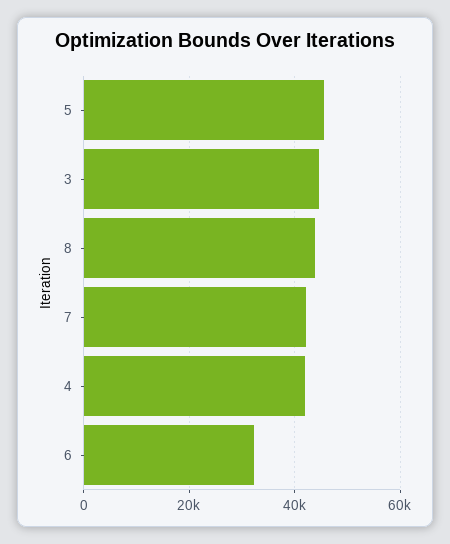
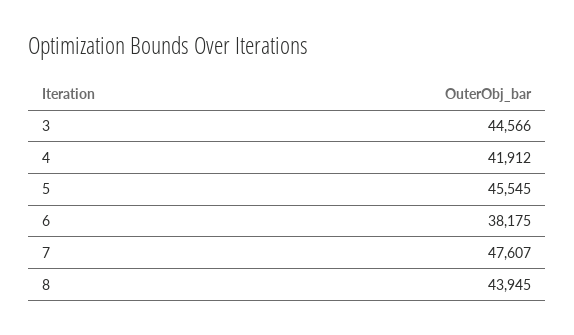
  {
    "5": 45545,
    "3": 44566,
    "8": 43945,
-   "7": 42000,
+   "7": 47607,
    "4": 41912,
-   "6": 32000
+   "6": 38175
  }

